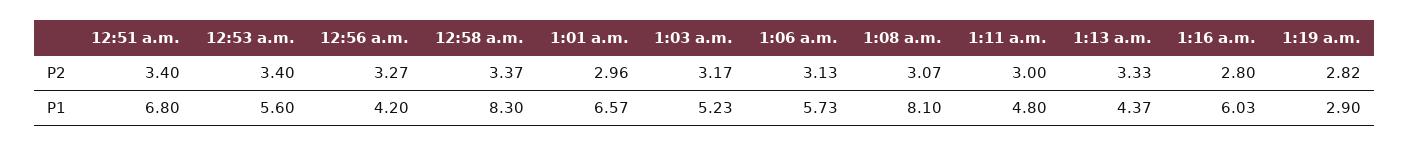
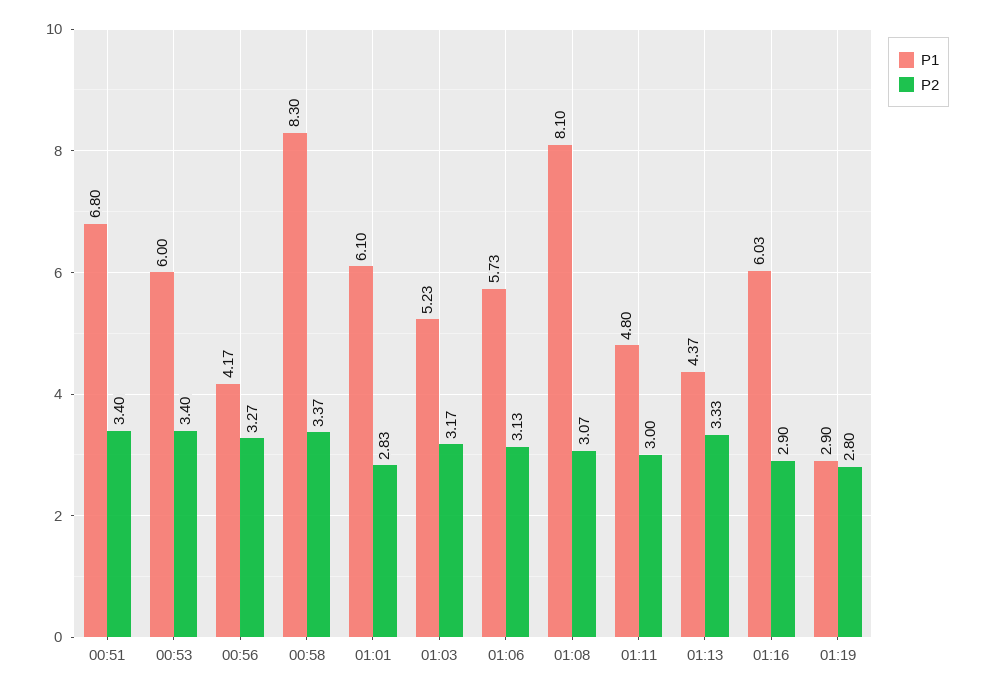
  {
    "P2": {
      "12:51 a.m.": 3.4,
      "12:53 a.m.": 3.4,
      "12:56 a.m.": 3.27,
      "12:58 a.m.": 3.37,
-     "1:01 a.m.": 2.96,
+     "1:01 a.m.": 2.83,
      "1:03 a.m.": 3.17,
      "1:06 a.m.": 3.13,
      "1:08 a.m.": 3.07,
      "1:11 a.m.": 3,
      "1:13 a.m.": 3.33,
-     "1:16 a.m.": 2.8,
+     "1:16 a.m.": 2.9,
-     "1:19 a.m.": 2.82
+     "1:19 a.m.": 2.8
    },
    "P1": {
      "12:51 a.m.": 6.8,
-     "12:53 a.m.": 5.6,
+     "12:53 a.m.": 6,
-     "12:56 a.m.": 4.2,
+     "12:56 a.m.": 4.17,
      "12:58 a.m.": 8.3,
-     "1:01 a.m.": 6.57,
+     "1:01 a.m.": 6.1,
      "1:03 a.m.": 5.23,
      "1:06 a.m.": 5.73,
      "1:08 a.m.": 8.1,
      "1:11 a.m.": 4.8,
      "1:13 a.m.": 4.37,
      "1:16 a.m.": 6.03,
      "1:19 a.m.": 2.9
    }
  }

